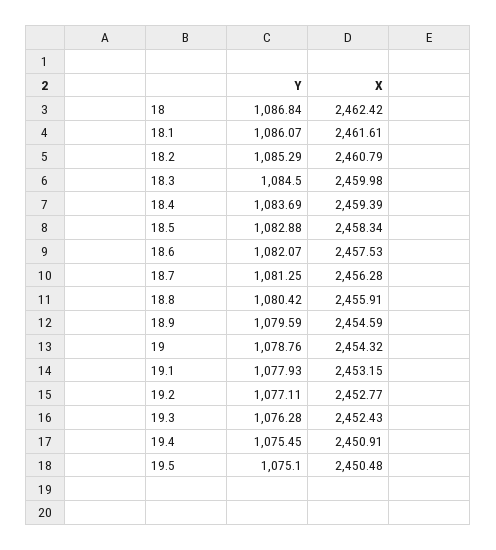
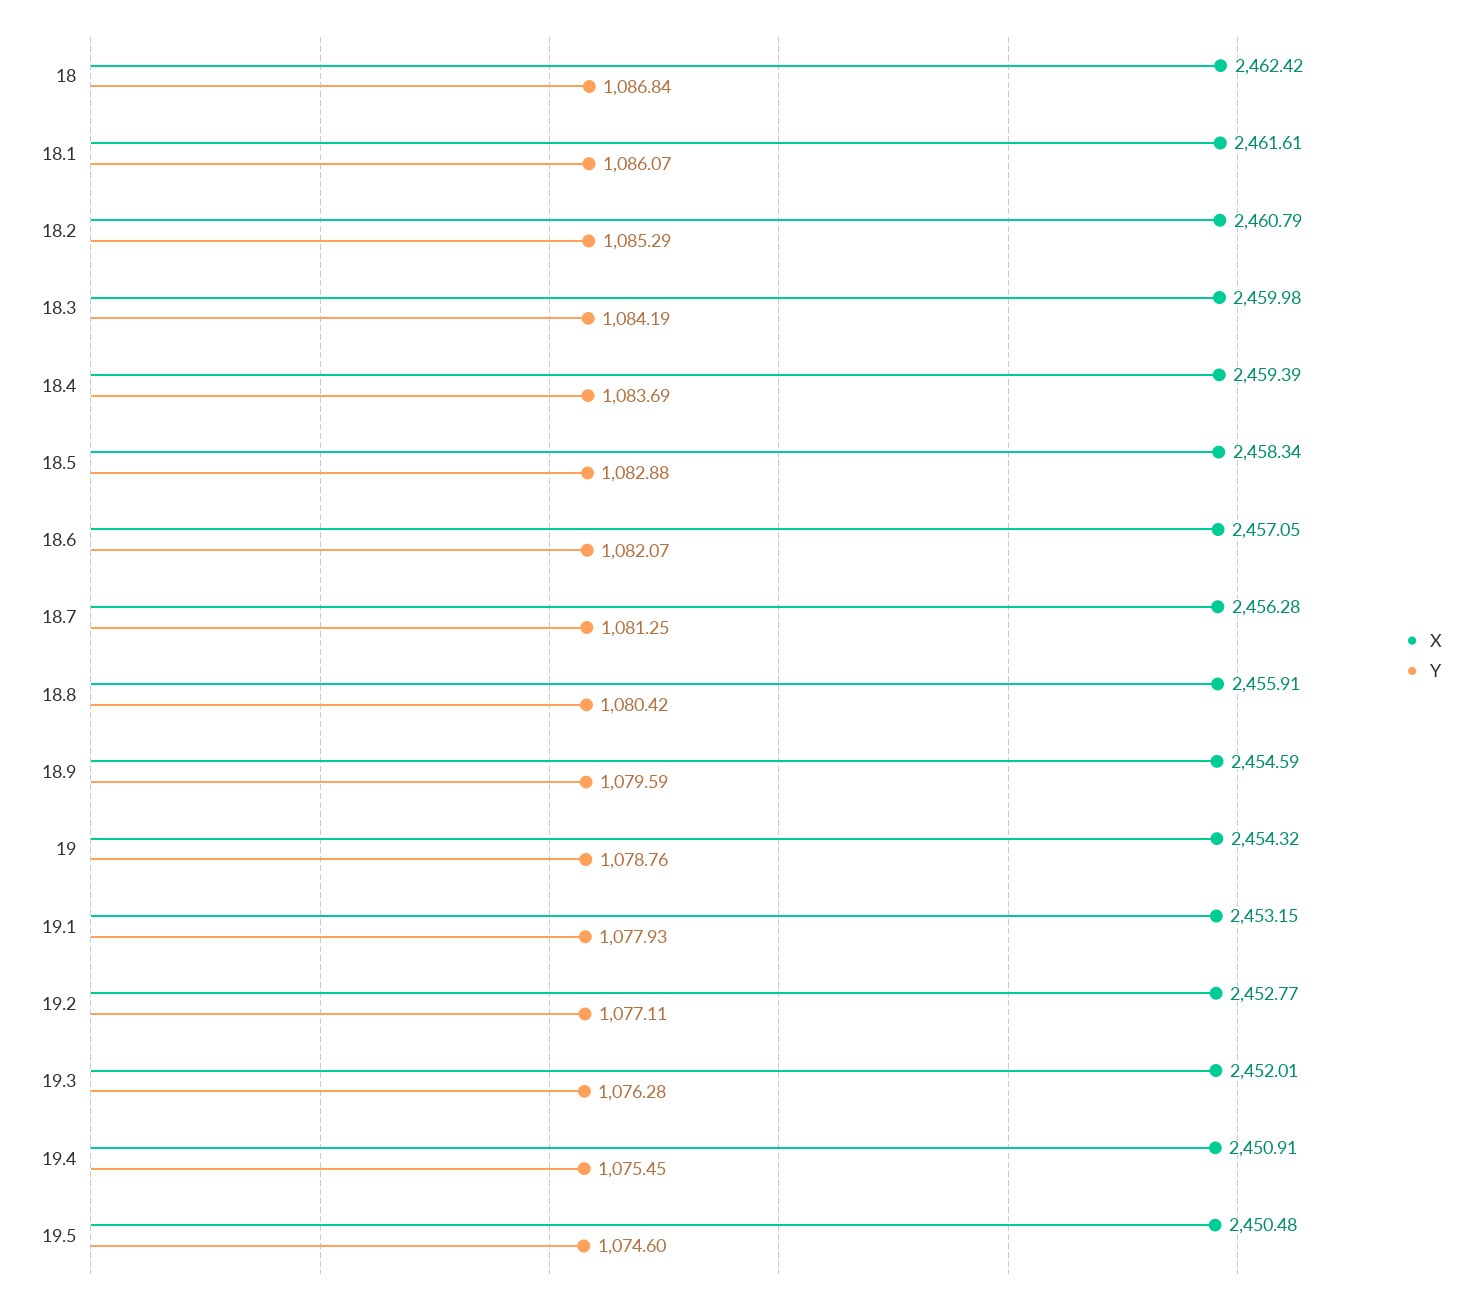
  {
    "Y": {
      "18": 1086.84,
      "18.1": 1086.07,
      "18.2": 1085.29,
-     "18.3": 1084.5,
+     "18.3": 1084.19,
      "18.4": 1083.69,
      "18.5": 1082.88,
      "18.6": 1082.07,
      "18.7": 1081.25,
      "18.8": 1080.42,
      "18.9": 1079.59,
      "19": 1078.76,
      "19.1": 1077.93,
      "19.2": 1077.11,
      "19.3": 1076.28,
      "19.4": 1075.45,
-     "19.5": 1075.1
+     "19.5": 1074.6
    },
    "X": {
      "18": 2462.42,
      "18.1": 2461.61,
      "18.2": 2460.79,
      "18.3": 2459.98,
      "18.4": 2459.39,
      "18.5": 2458.34,
-     "18.6": 2457.53,
+     "18.6": 2457.05,
      "18.7": 2456.28,
      "18.8": 2455.91,
      "18.9": 2454.59,
      "19": 2454.32,
      "19.1": 2453.15,
      "19.2": 2452.77,
-     "19.3": 2452.43,
+     "19.3": 2452.01,
      "19.4": 2450.91,
      "19.5": 2450.48
    }
  }

